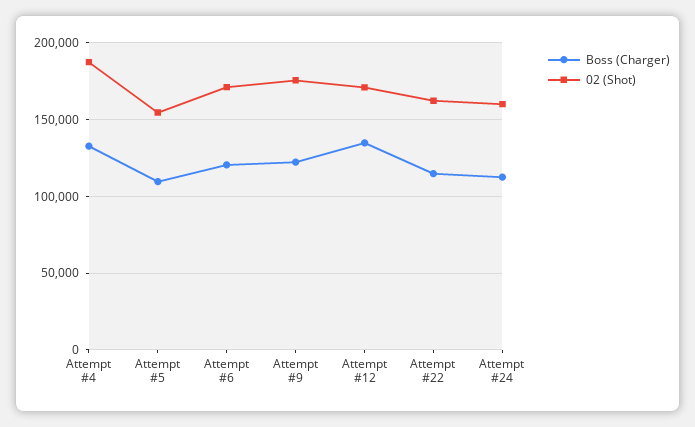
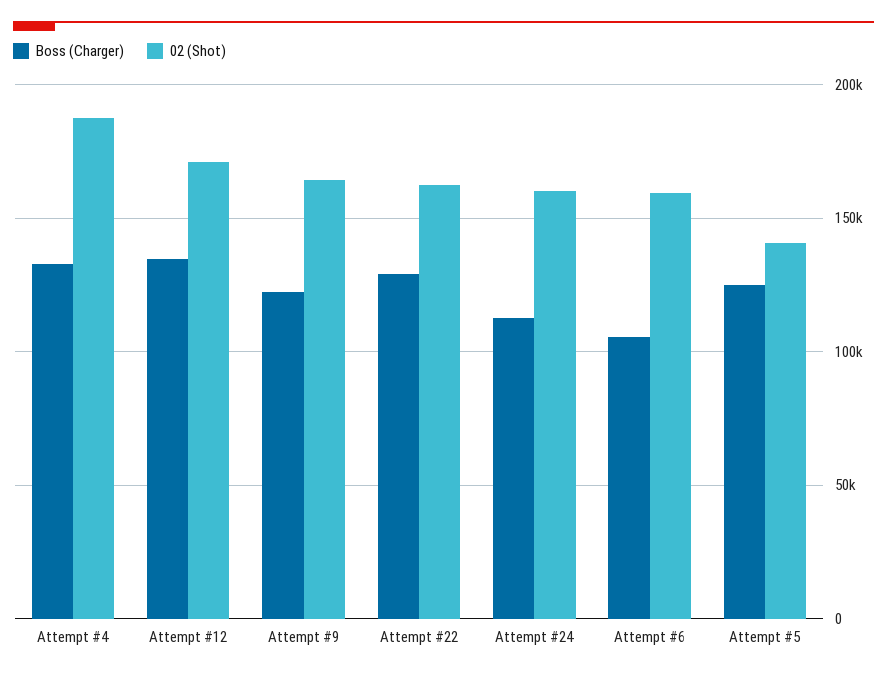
  {
    "Boss (Charger)": {
      "Attempt #4": 135000,
-     "Attempt #5": 110000,
+     "Attempt #5": 125000,
-     "Attempt #6": 120000,
+     "Attempt #6": 105000,
      "Attempt #9": 120000,
      "Attempt #12": 135000,
-     "Attempt #22": 115000,
+     "Attempt #22": 130000,
      "Attempt #24": 110000
    },
    "02 (Shot)": {
      "Attempt #4": 190000,
-     "Attempt #5": 155000,
+     "Attempt #5": 140000,
-     "Attempt #6": 170000,
+     "Attempt #6": 160000,
-     "Attempt #9": 175000,
+     "Attempt #9": 165000,
      "Attempt #12": 170000,
      "Attempt #22": 160000,
      "Attempt #24": 160000
    }
  }

